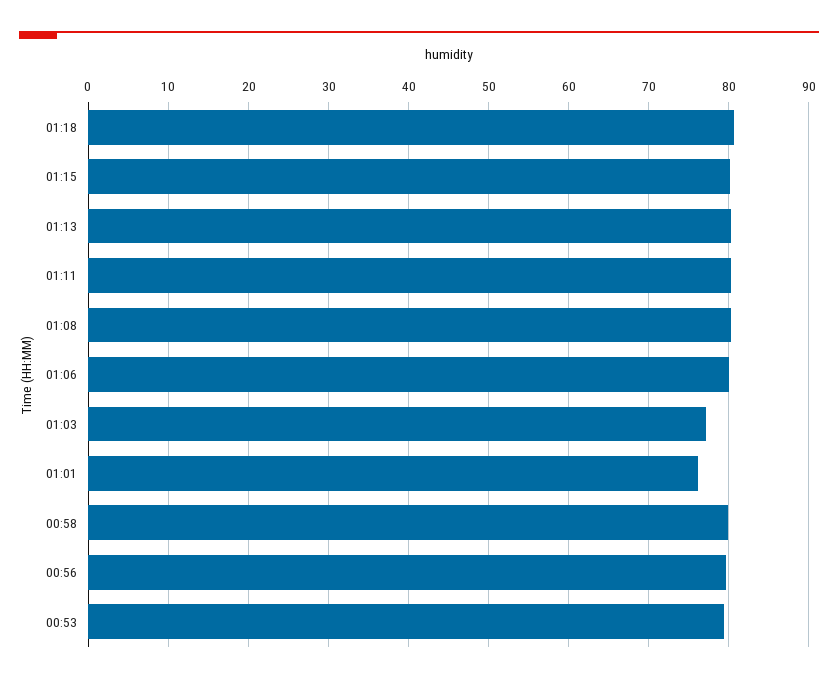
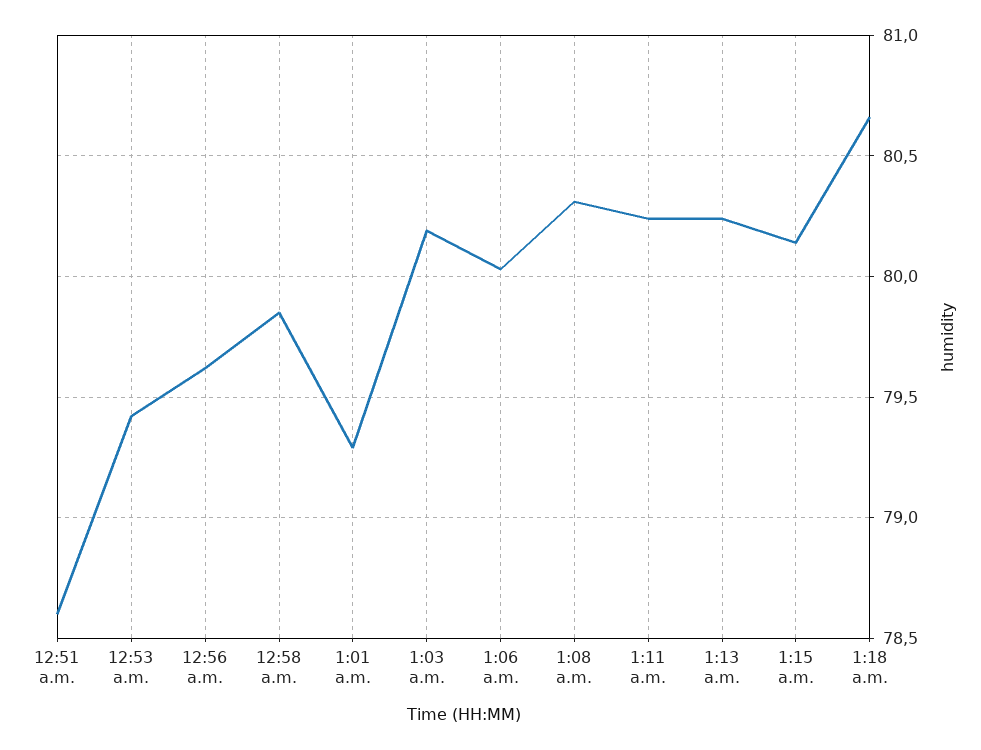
  {
    "01:18": 80.65,
    "01:15": 80.15,
    "01:13": 80.25,
    "01:11": 80.25,
    "01:08": 80.3,
    "01:06": 80.05,
-   "01:03": 77,
+   "01:03": 80.2,
-   "01:01": 76,
+   "01:01": 79.3,
    "00:58": 79.85,
    "00:56": 79.6,
-   "00:53": 79.4
+   "00:53": 79.4,
+   "12:51 a.m.": 78.6
  }

